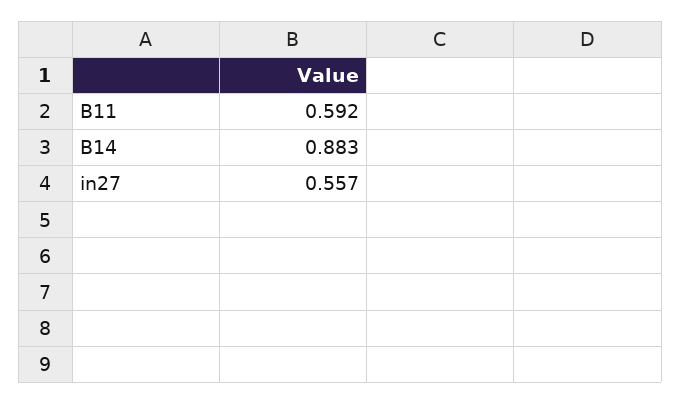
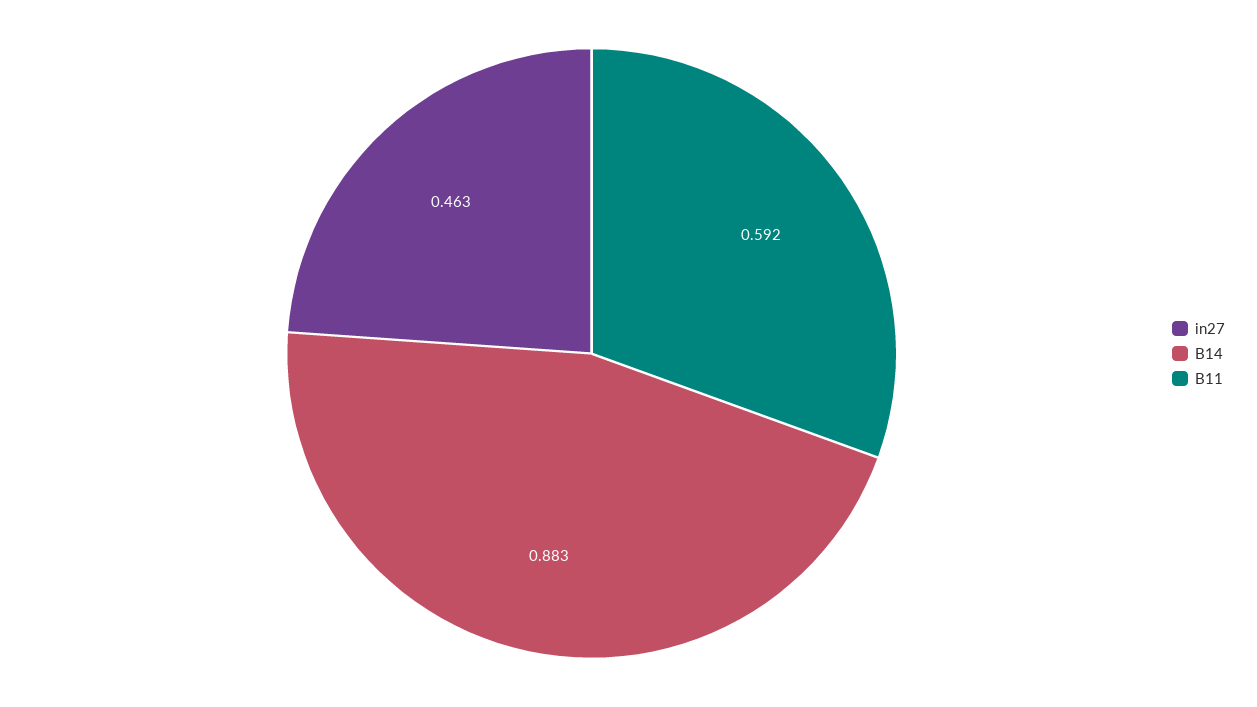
  {
    "B11": 0.592,
    "B14": 0.883,
-   "in27": 0.557
+   "in27": 0.463
  }

